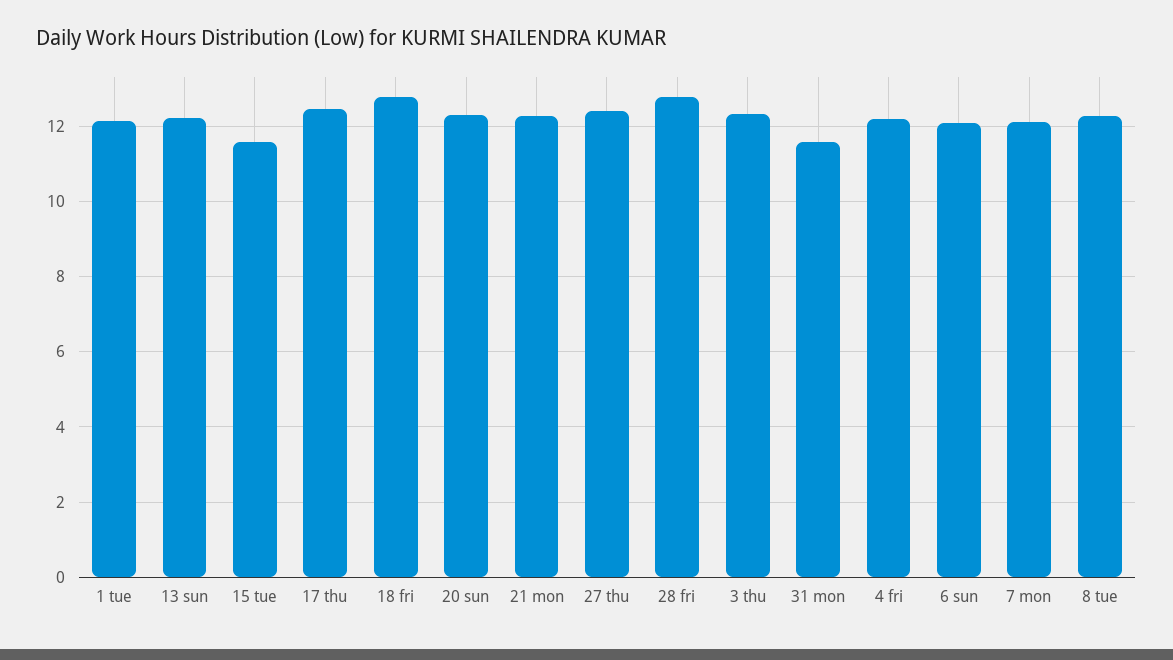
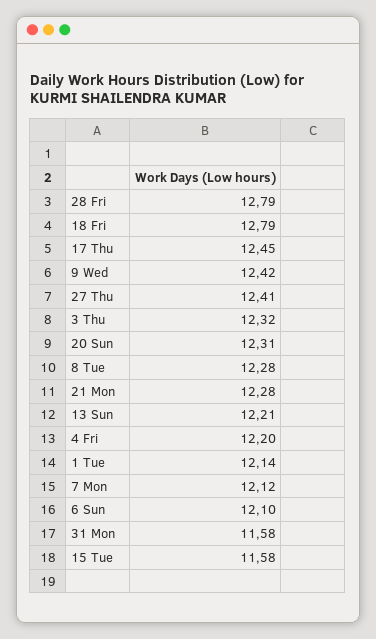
  {
    "1 tue": 12.14,
    "13 sun": 12.21,
    "15 tue": 11.58,
    "17 thu": 12.45,
    "18 fri": 12.79,
    "20 sun": 12.31,
    "21 mon": 12.28,
    "27 thu": 12.41,
    "28 fri": 12.79,
    "3 thu": 12.32,
    "31 mon": 11.58,
    "4 fri": 12.2,
    "6 sun": 12.1,
    "7 mon": 12.12,
-   "8 tue": 12.28
+   "8 tue": 12.28,
+   "9 Wed": 12.42
  }

